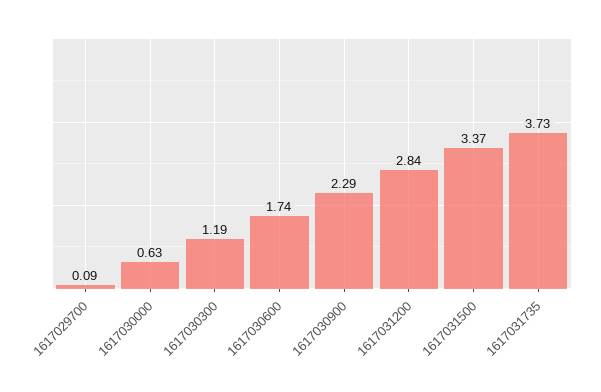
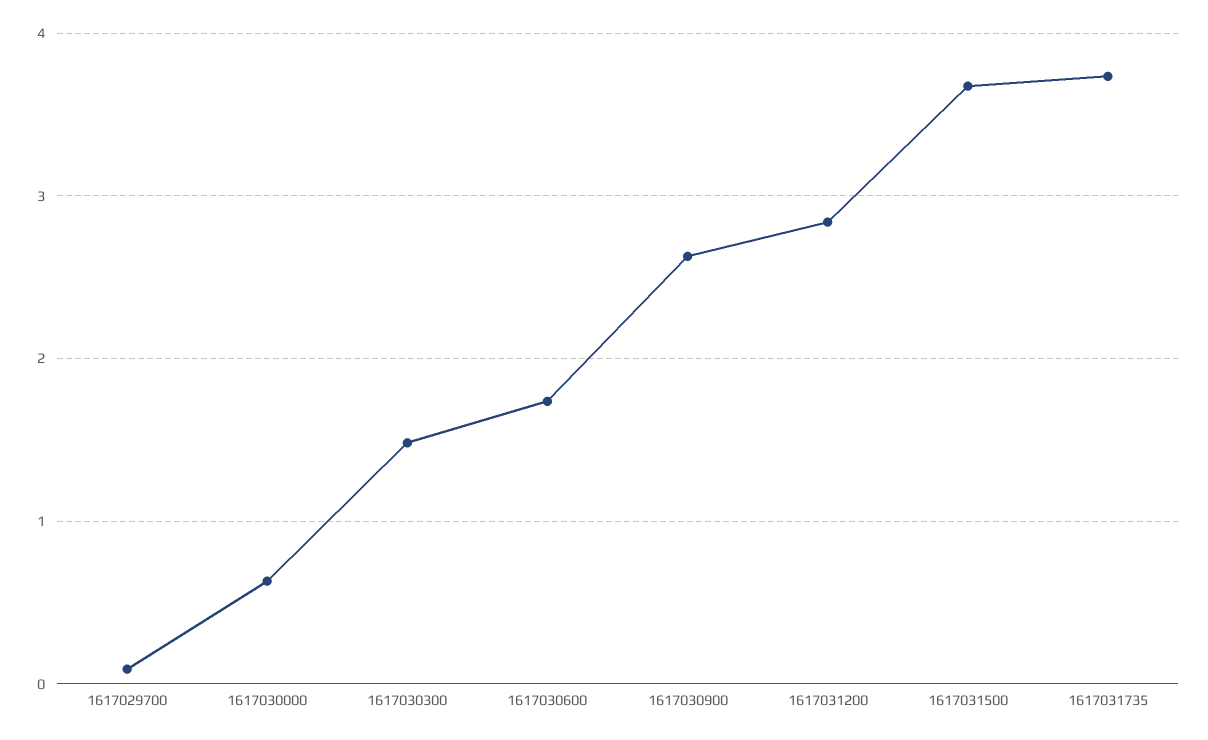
  {
    "1617029700": 0.09,
    "1617030000": 0.63,
-   "1617030300": 1.19,
+   "1617030300": 1.5,
    "1617030600": 1.74,
-   "1617030900": 2.29,
+   "1617030900": 2.6,
    "1617031200": 2.84,
-   "1617031500": 3.37,
+   "1617031500": 3.7,
    "1617031735": 3.73
  }

